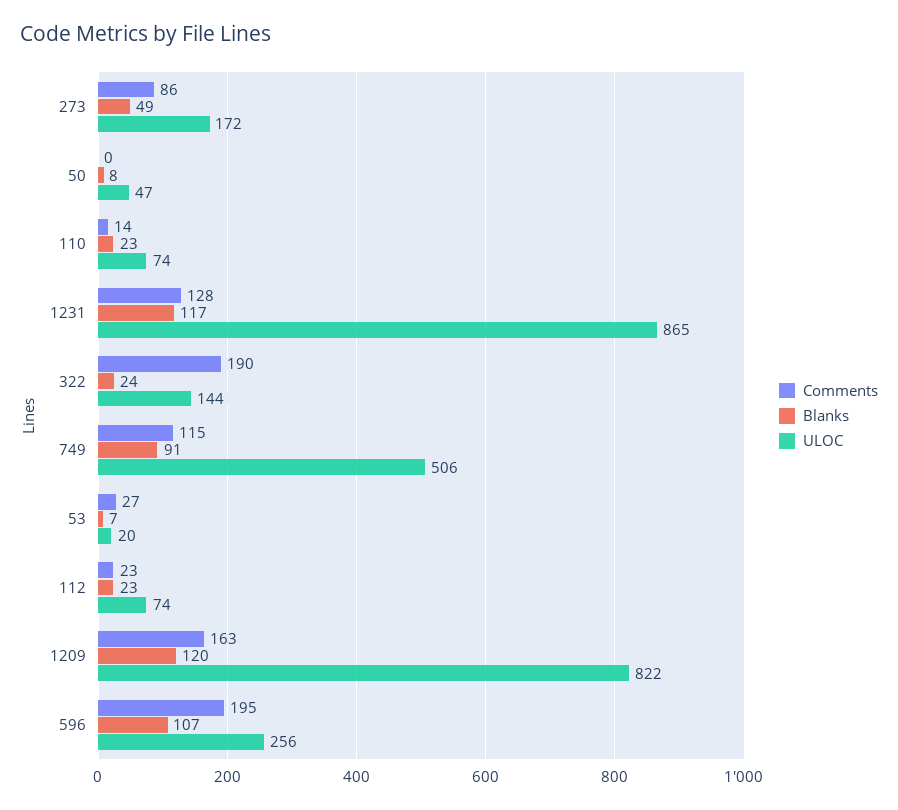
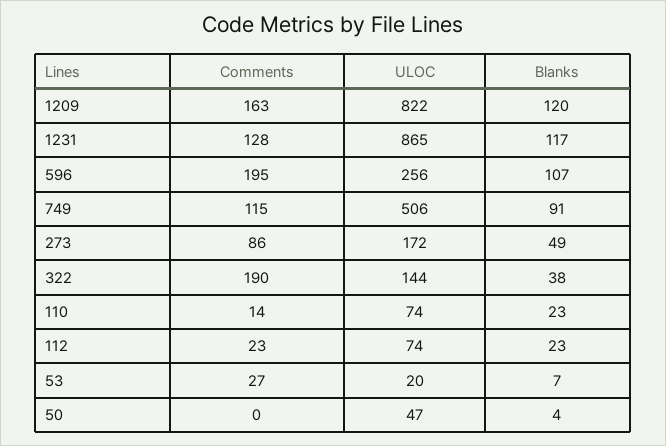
  {
    "Comments": {
      "273": 86,
      "50": 0,
      "110": 14,
      "1231": 128,
      "322": 190,
      "749": 115,
      "53": 27,
      "112": 23,
      "1209": 163,
      "596": 195
    },
    "Blanks": {
      "273": 49,
-     "50": 8,
+     "50": 4,
      "110": 23,
      "1231": 117,
-     "322": 24,
+     "322": 38,
      "749": 91,
      "53": 7,
      "112": 23,
      "1209": 120,
      "596": 107
    },
    "ULOC": {
      "273": 172,
      "50": 47,
      "110": 74,
      "1231": 865,
      "322": 144,
      "749": 506,
      "53": 20,
      "112": 74,
      "1209": 822,
      "596": 256
    }
  }

